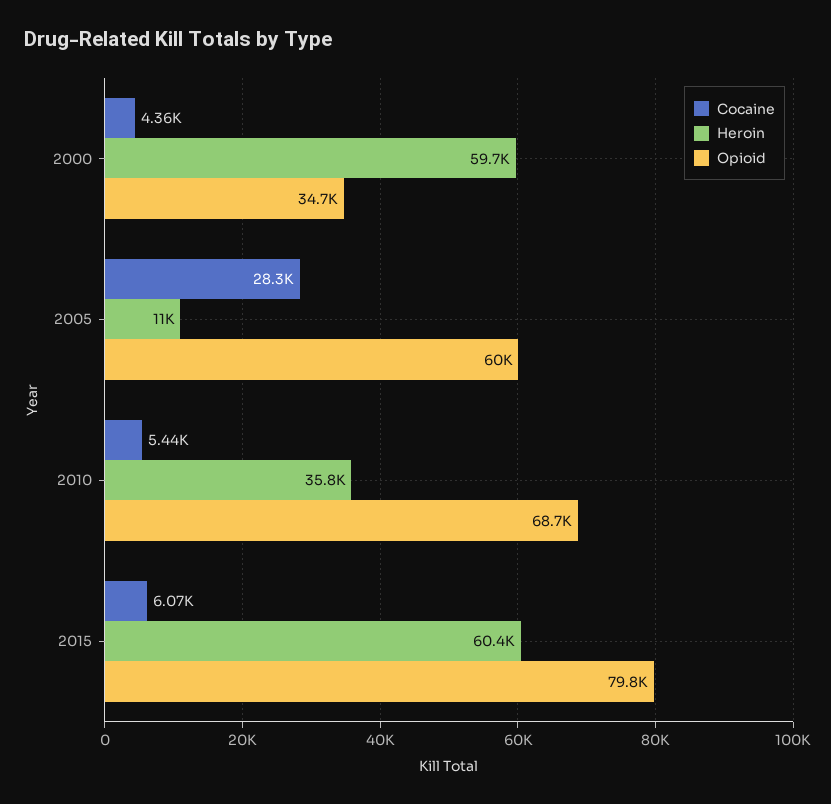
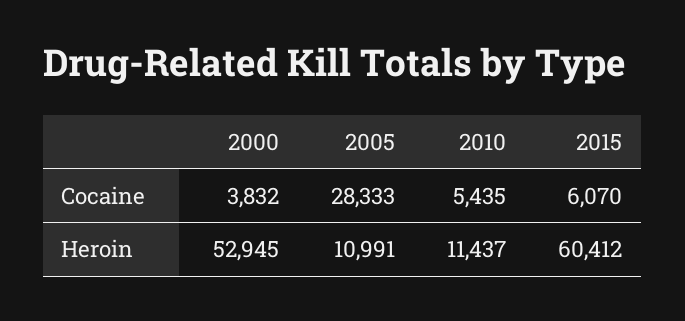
  {
    "Cocaine": {
-     "2000": 4360,
+     "2000": 3832,
      "2005": 28333,
      "2010": 5435,
      "2015": 6070
    },
    "Heroin": {
-     "2000": 59700,
+     "2000": 52945,
      "2005": 10991,
-     "2010": 35800,
+     "2010": 11437,
      "2015": 60412
-   },
+   }
-   "Opioid": {
-     "2000": 34700,
-     "2005": 60000,
-     "2010": 68700,
-     "2015": 79800
-   }
  }

